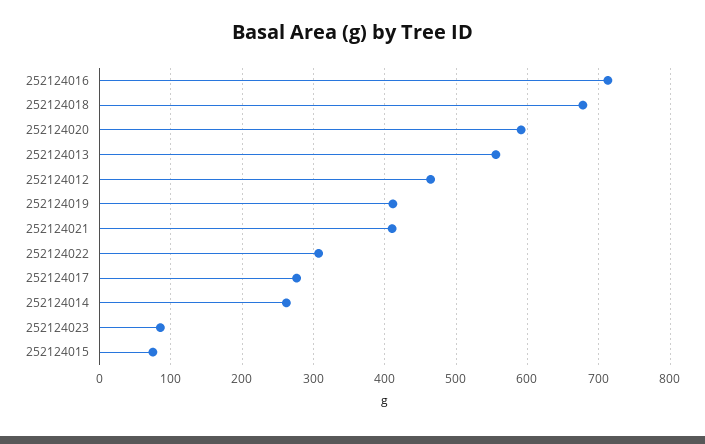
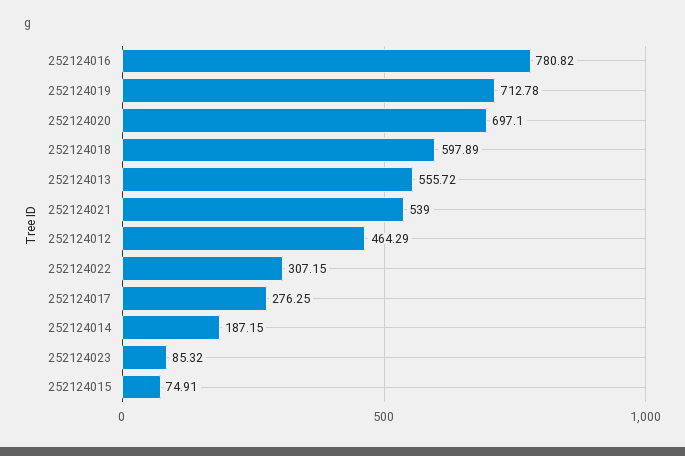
  {
-   "252124016": 710,
+   "252124016": 780.82,
-   "252124018": 680,
+   "252124018": 597.89,
-   "252124020": 590,
+   "252124020": 697.1,
    "252124013": 555.72,
    "252124012": 464.29,
-   "252124019": 410,
+   "252124019": 712.78,
-   "252124021": 410,
+   "252124021": 539,
    "252124022": 307.15,
    "252124017": 276.25,
-   "252124014": 260,
+   "252124014": 187.15,
    "252124023": 85.32,
    "252124015": 74.91
  }

